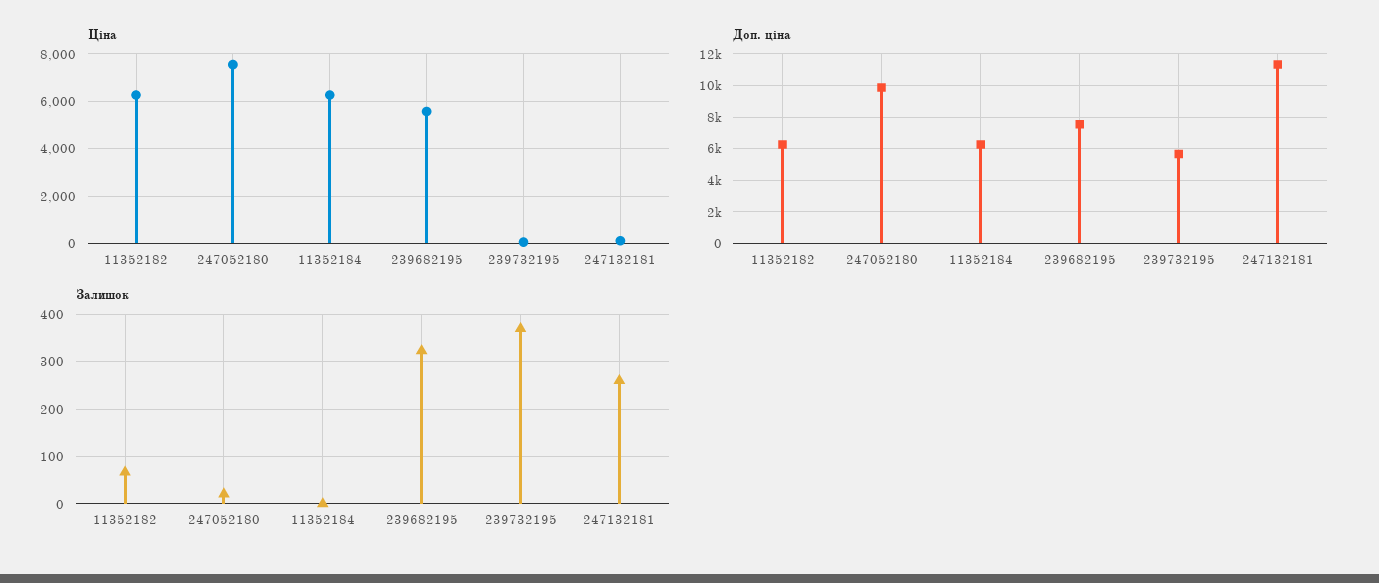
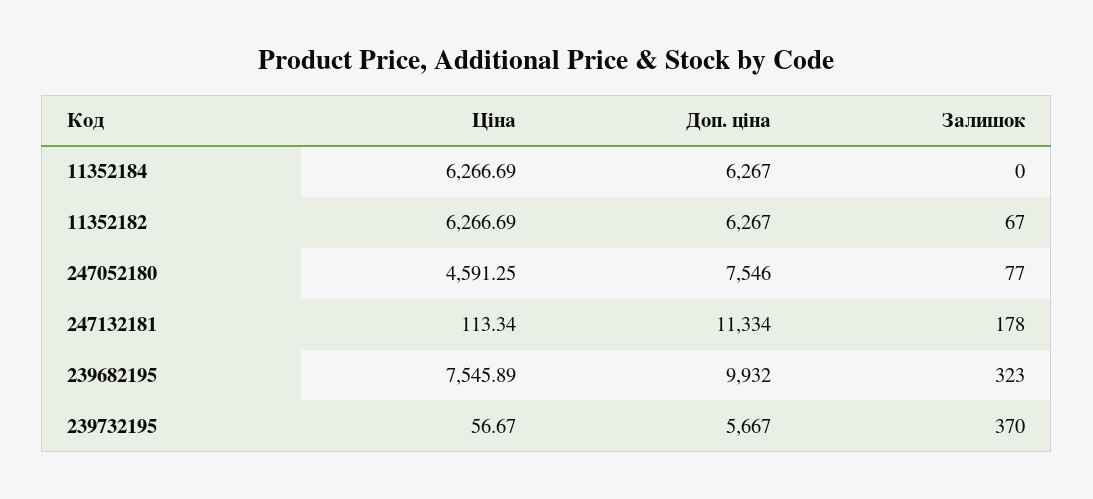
  {
    "Ціна": {
      "11352182": 6266.69,
-     "247052180": 7500,
+     "247052180": 4591.25,
      "11352184": 6266.69,
-     "239682195": 5500,
+     "239682195": 7545.89,
      "239732195": 56.67,
      "247132181": 113.34
    },
    "Доп. ціна": {
      "11352182": 6267,
-     "247052180": 10000,
+     "247052180": 7546,
      "11352184": 6267,
-     "239682195": 7500,
+     "239682195": 9932,
      "239732195": 5667,
      "247132181": 11334
    },
    "Залишок": {
      "11352182": 67,
-     "247052180": 20,
+     "247052180": 77,
      "11352184": 0,
      "239682195": 323,
      "239732195": 370,
-     "247132181": 260
+     "247132181": 178
    }
  }

